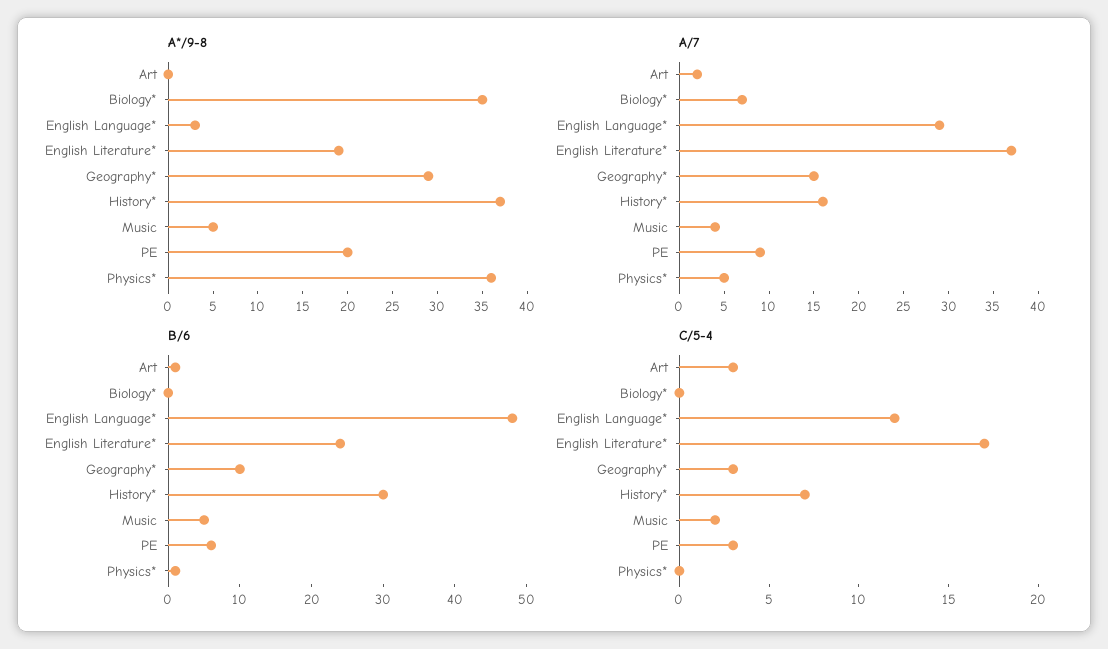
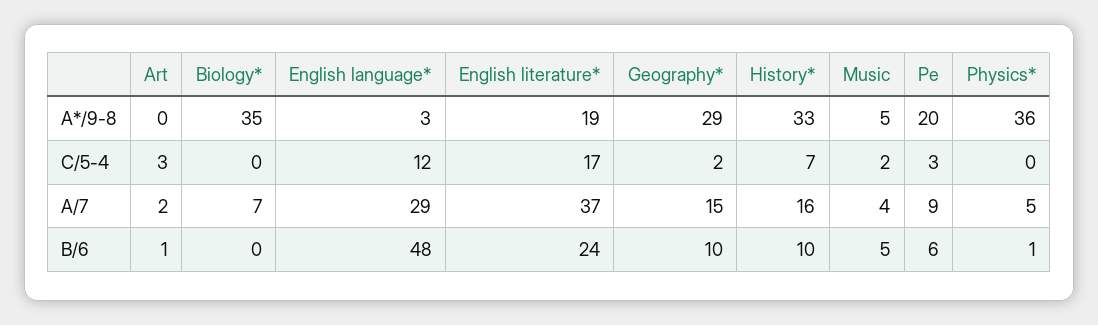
  {
    "A*/9-8": {
      "Art": 0,
      "Biology*": 35,
      "English Language*": 3,
      "English Literature*": 19,
      "Geography*": 29,
-     "History*": 37,
+     "History*": 33,
      "Music": 5,
      "PE": 20,
      "Physics*": 36
    },
    "A/7": {
      "Art": 2,
      "Biology*": 7,
      "English Language*": 29,
      "English Literature*": 37,
      "Geography*": 15,
      "History*": 16,
      "Music": 4,
      "PE": 9,
      "Physics*": 5
    },
    "B/6": {
      "Art": 1,
      "Biology*": 0,
      "English Language*": 48,
      "English Literature*": 24,
      "Geography*": 10,
-     "History*": 30,
+     "History*": 10,
      "Music": 5,
      "PE": 6,
      "Physics*": 1
    },
    "C/5-4": {
      "Art": 3,
      "Biology*": 0,
      "English Language*": 12,
      "English Literature*": 17,
-     "Geography*": 3,
+     "Geography*": 2,
      "History*": 7,
      "Music": 2,
      "PE": 3,
      "Physics*": 0
    }
  }

